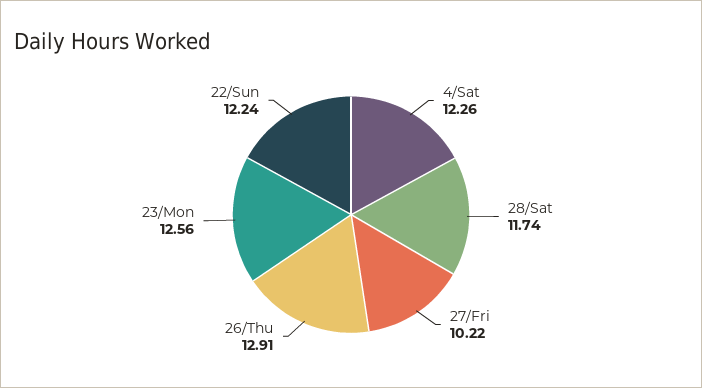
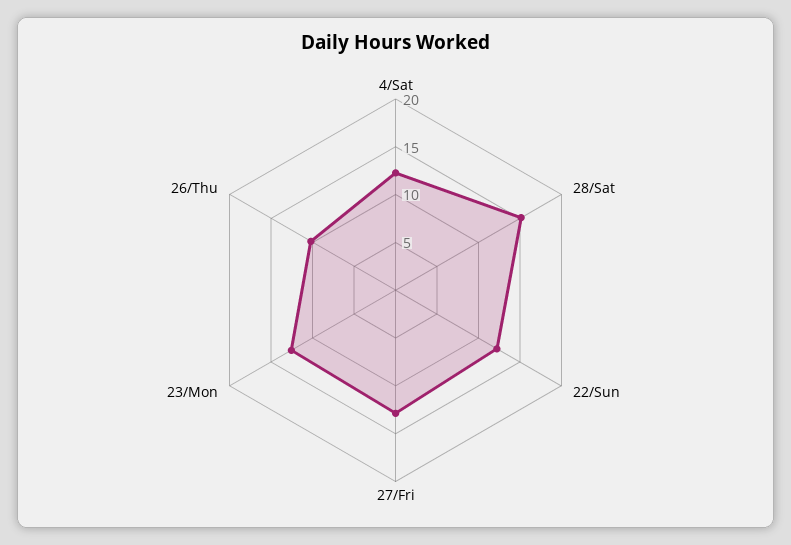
  {
    "4/Sat": 12.26,
-   "28/Sat": 11.74,
+   "28/Sat": 15,
-   "27/Fri": 10.22,
+   "27/Fri": 13,
-   "26/Thu": 12.91,
+   "26/Thu": 10,
    "23/Mon": 12.56,
    "22/Sun": 12.24
  }

